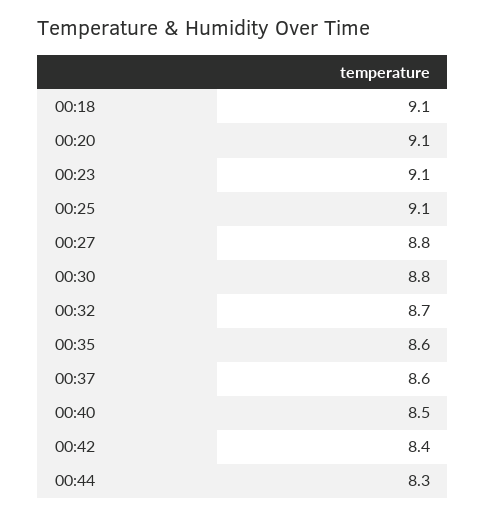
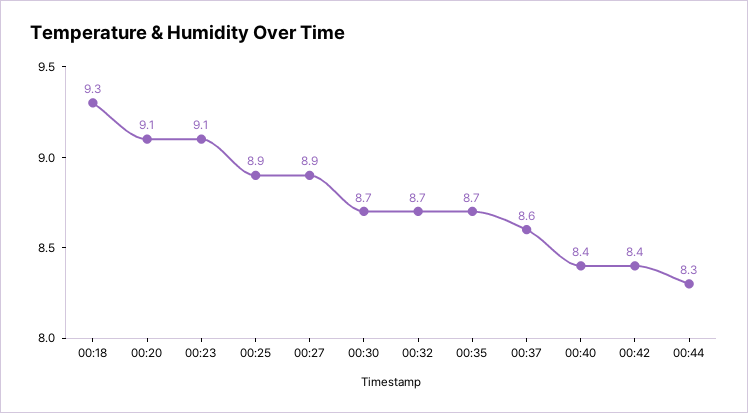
  {
-   "00:18": 9.1,
+   "00:18": 9.3,
    "00:20": 9.1,
    "00:23": 9.1,
-   "00:25": 9.1,
+   "00:25": 8.9,
-   "00:27": 8.8,
+   "00:27": 8.9,
-   "00:30": 8.8,
+   "00:30": 8.7,
    "00:32": 8.7,
-   "00:35": 8.6,
+   "00:35": 8.7,
    "00:37": 8.6,
-   "00:40": 8.5,
+   "00:40": 8.4,
    "00:42": 8.4,
    "00:44": 8.3
  }

